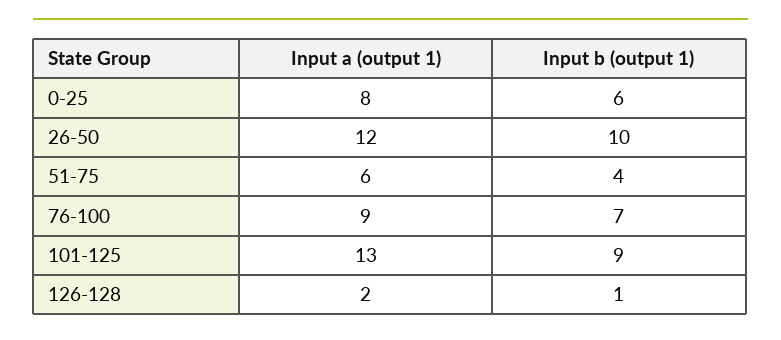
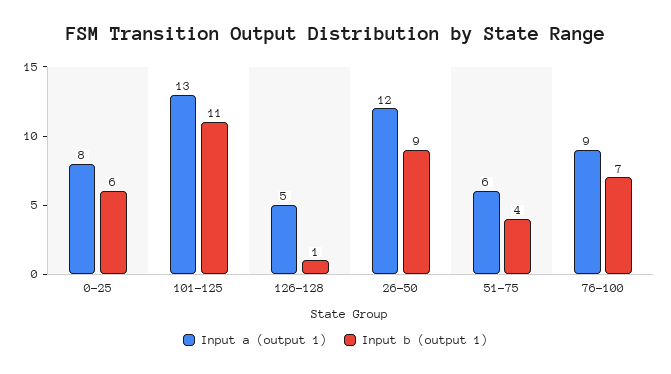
  {
    "Input a (output 1)": {
      "0-25": 8,
      "26-50": 12,
      "51-75": 6,
      "76-100": 9,
      "101-125": 13,
-     "126-128": 2
+     "126-128": 5
    },
    "Input b (output 1)": {
      "0-25": 6,
-     "26-50": 10,
+     "26-50": 9,
      "51-75": 4,
      "76-100": 7,
-     "101-125": 9,
+     "101-125": 11,
      "126-128": 1
    }
  }

